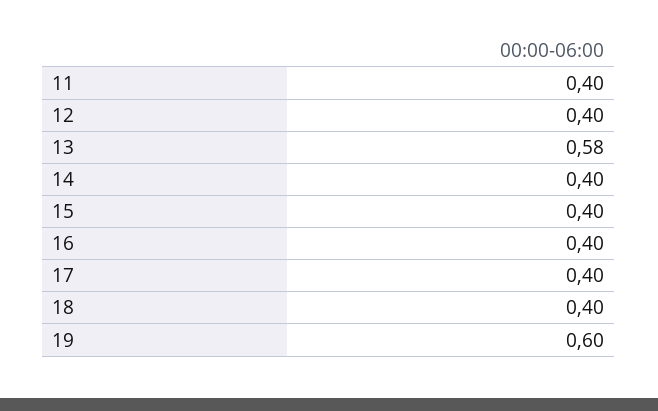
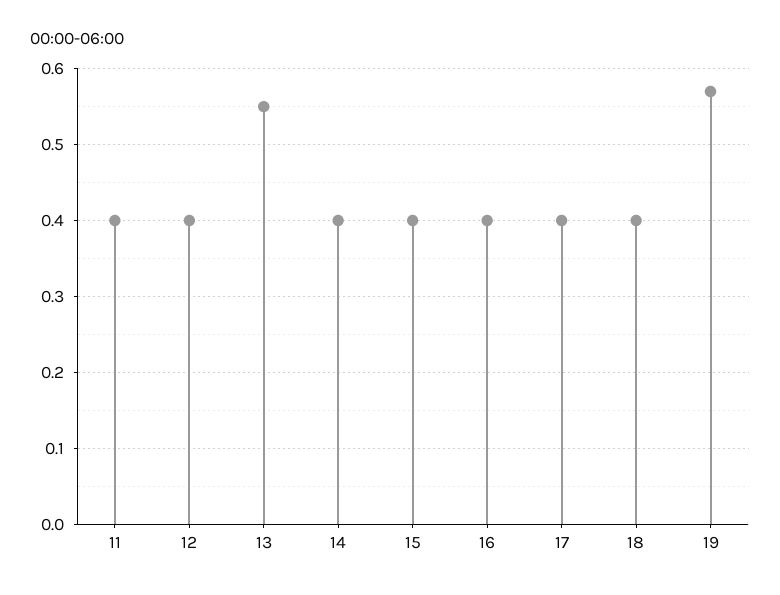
  {
    "11": 0.4,
    "12": 0.4,
-   "13": 0.58,
+   "13": 0.55,
    "14": 0.4,
    "15": 0.4,
    "16": 0.4,
    "17": 0.4,
    "18": 0.4,
-   "19": 0.6
+   "19": 0.57
  }

